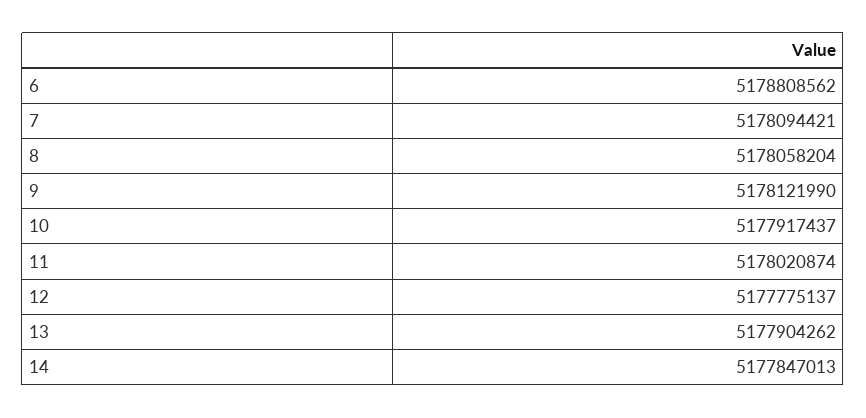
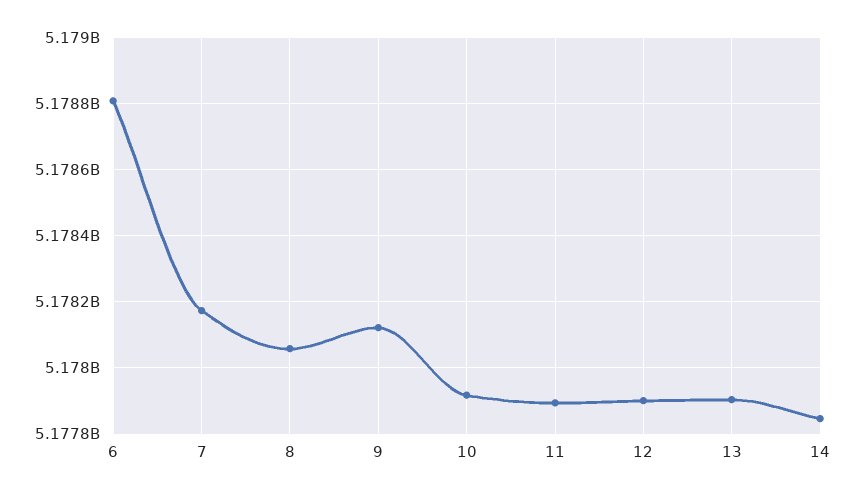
  {
    "6": 5178808562,
-   "7": 5178094421,
+   "7": 5178180000,
    "8": 5178058204,
    "9": 5178121990,
    "10": 5177917437,
-   "11": 5178020874,
+   "11": 5177900000,
-   "12": 5177775137,
+   "12": 5177900000,
    "13": 5177904262,
    "14": 5177847013
  }

